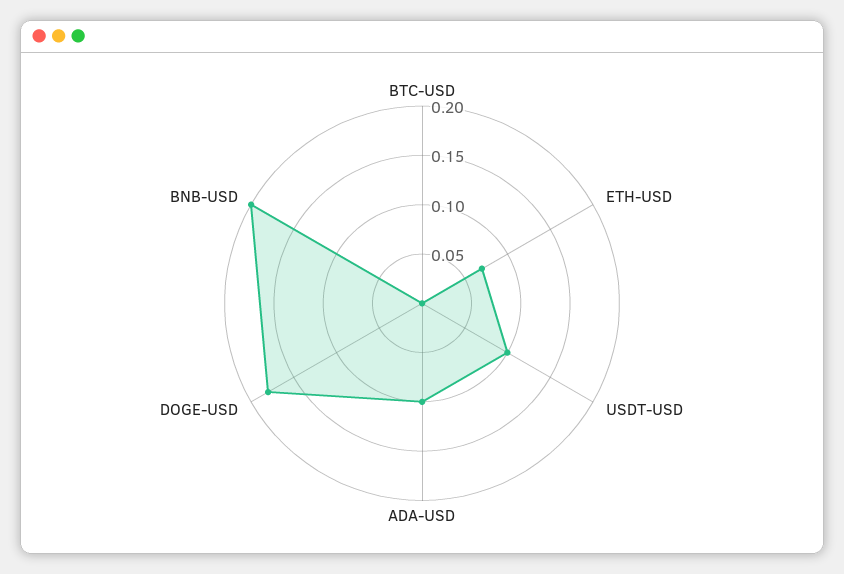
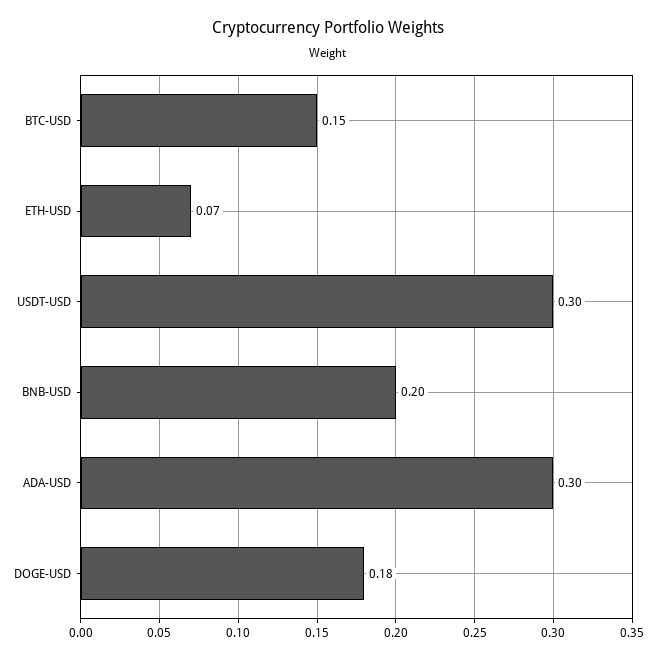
  {
-   "BTC-USD": 0,
+   "BTC-USD": 0.15,
    "ETH-USD": 0.07,
-   "USDT-USD": 0.1,
+   "USDT-USD": 0.3,
-   "ADA-USD": 0.1,
+   "ADA-USD": 0.3,
    "DOGE-USD": 0.18,
    "BNB-USD": 0.2
  }

